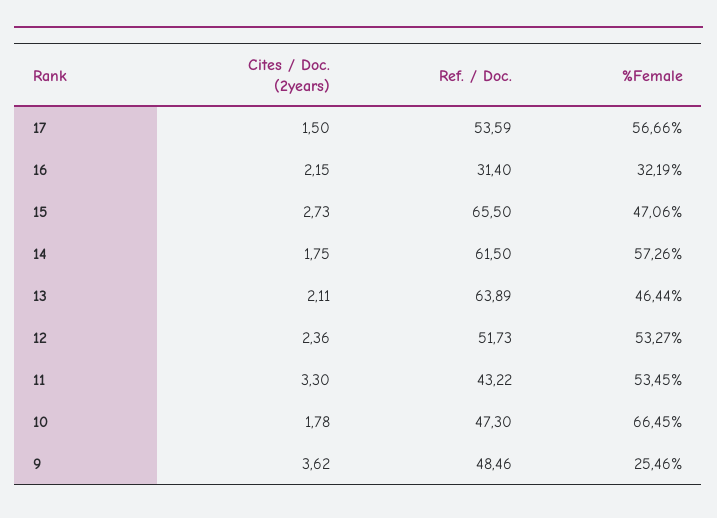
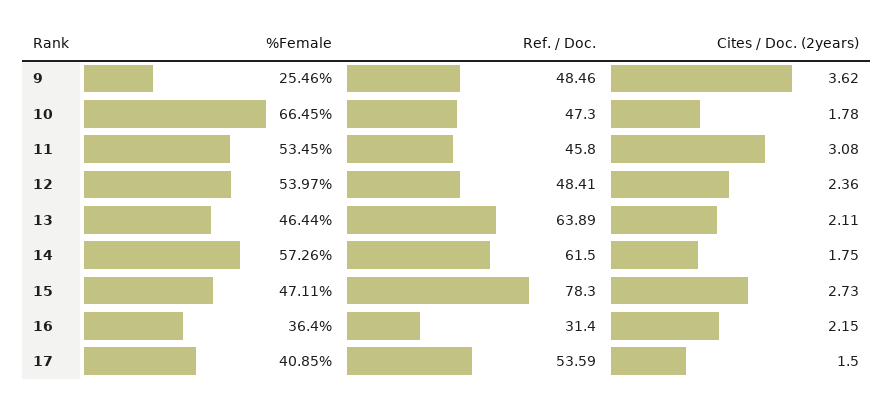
  {
    "Cites / Doc. (2years)": {
      "17": 1.5,
      "16": 2.15,
      "15": 2.73,
      "14": 1.75,
      "13": 2.11,
      "12": 2.36,
-     "11": 3.3,
+     "11": 3.08,
      "10": 1.78,
      "9": 3.62
    },
    "Ref. / Doc.": {
      "17": 53.59,
      "16": 31.4,
-     "15": 65.5,
+     "15": 78.3,
      "14": 61.5,
      "13": 63.89,
-     "12": 51.73,
+     "12": 48.41,
-     "11": 43.22,
+     "11": 45.8,
      "10": 47.3,
      "9": 48.46
    },
    "%Female": {
-     "17": 56.66,
+     "17": 40.85,
-     "16": 32.19,
+     "16": 36.4,
-     "15": 47.06,
+     "15": 47.11,
      "14": 57.26,
      "13": 46.44,
-     "12": 53.27,
+     "12": 53.97,
      "11": 53.45,
      "10": 66.45,
      "9": 25.46
    }
  }

